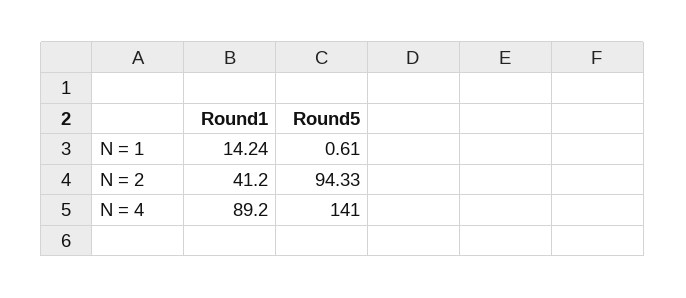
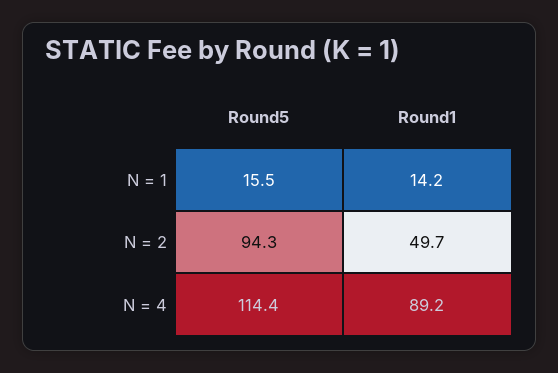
  {
    "Round1": {
      "N = 1": 14.24,
-     "N = 2": 41.2,
+     "N = 2": 49.7,
      "N = 4": 89.2
    },
    "Round5": {
-     "N = 1": 0.61,
+     "N = 1": 15.5,
      "N = 2": 94.33,
-     "N = 4": 141
+     "N = 4": 114.4
    }
  }

